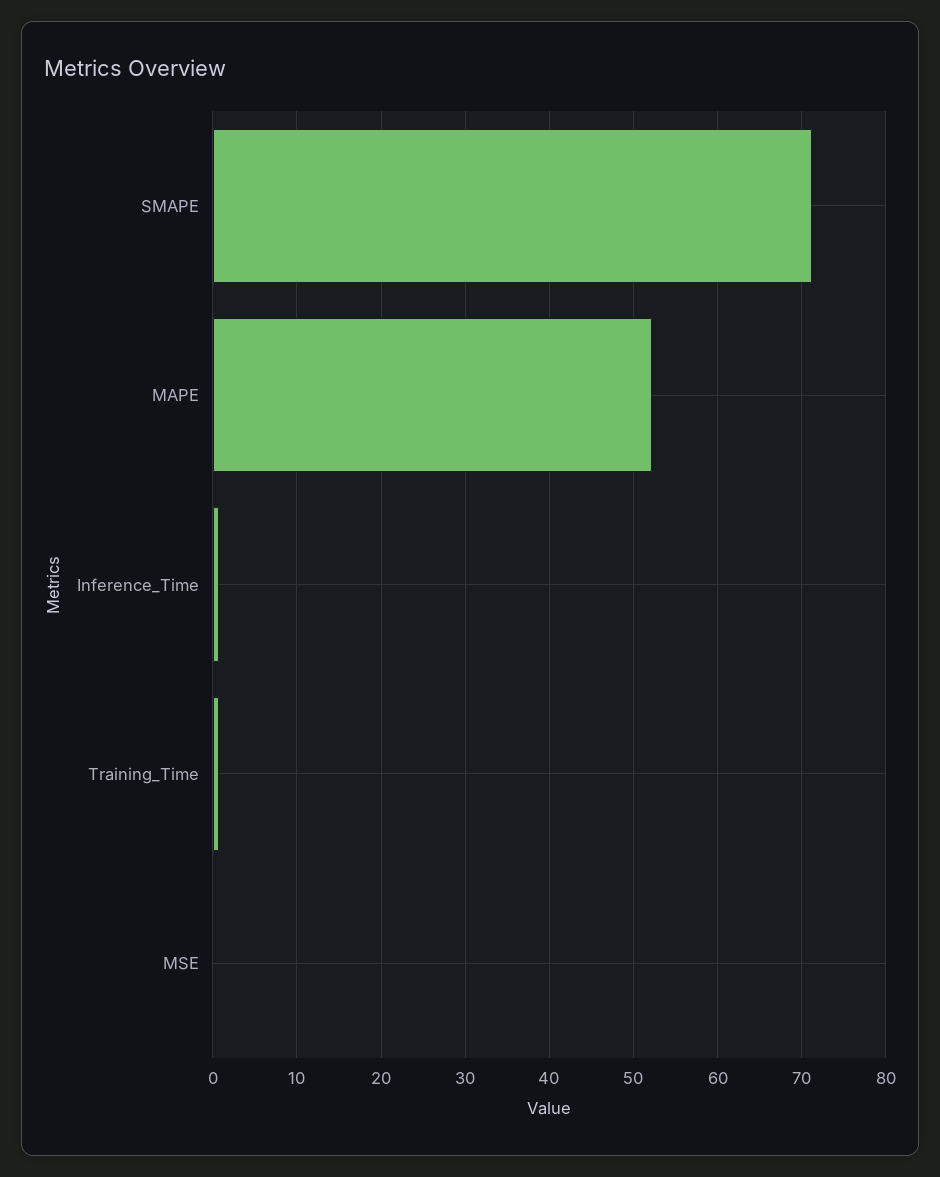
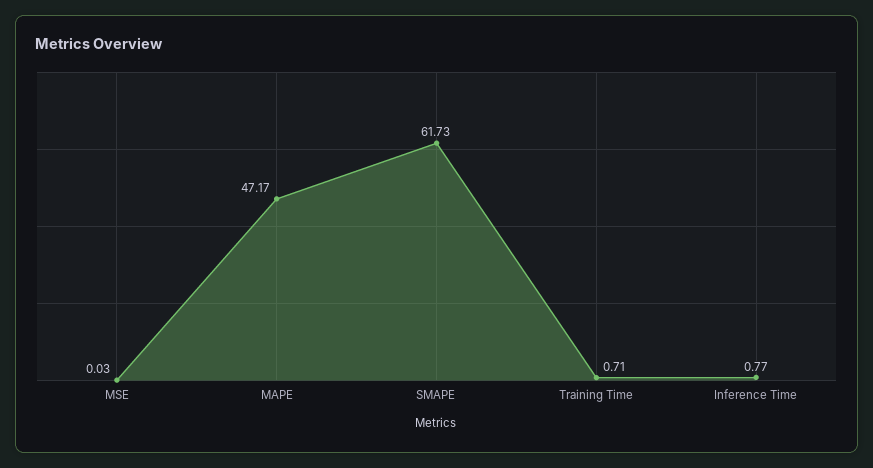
  {
-   "SMAPE": 71,
+   "SMAPE": 61.73,
-   "MAPE": 52,
+   "MAPE": 47.17,
    "Inference_Time": 0.77,
    "Training_Time": 0.71,
    "MSE": 0.03
  }

